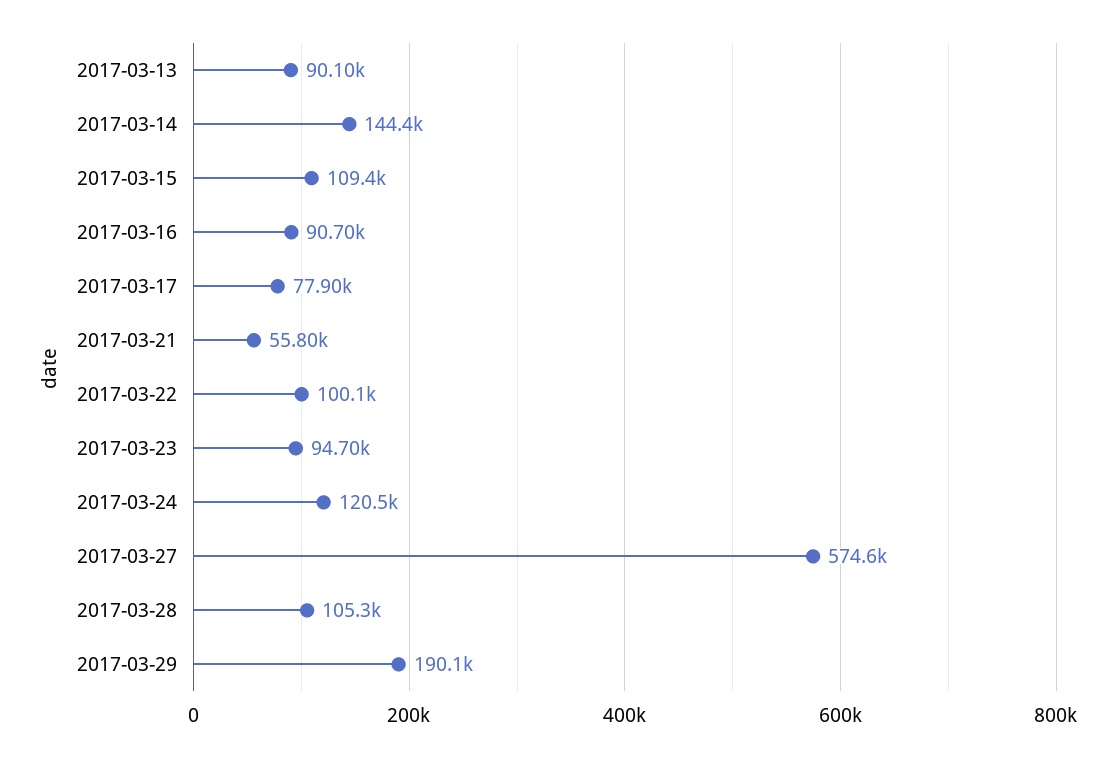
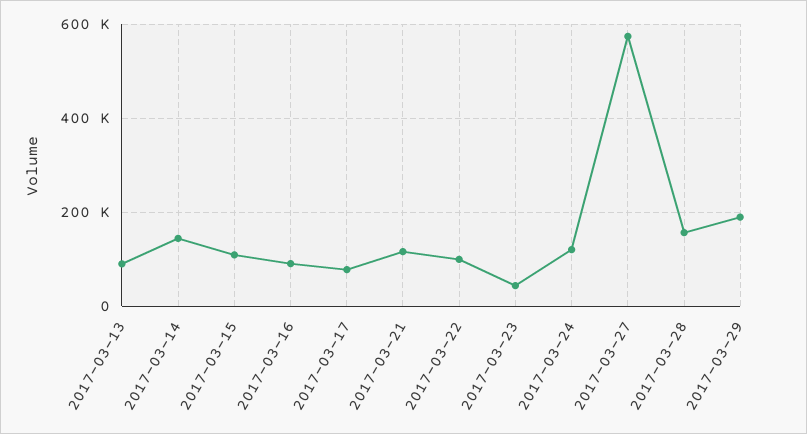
  {
    "2017-03-13": 90100,
    "2017-03-14": 144400,
    "2017-03-15": 109400,
    "2017-03-16": 90700,
    "2017-03-17": 77900,
-   "2017-03-21": 55800,
+   "2017-03-21": 120000,
    "2017-03-22": 100100,
-   "2017-03-23": 94700,
+   "2017-03-23": 40000,
    "2017-03-24": 120500,
    "2017-03-27": 574600,
-   "2017-03-28": 105300,
+   "2017-03-28": 160000,
    "2017-03-29": 190100
  }

